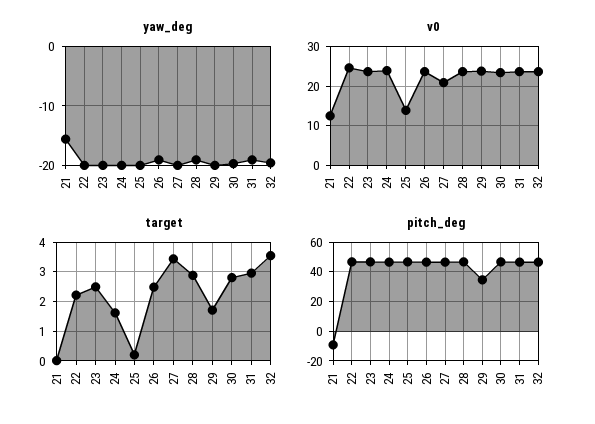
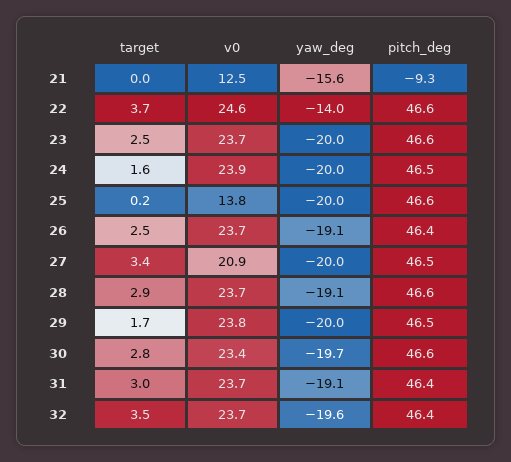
  {
    "yaw_deg": {
      "21": -15.6,
-     "22": -20,
+     "22": -14,
      "23": -20,
      "24": -20,
      "25": -20,
      "26": -19.1,
      "27": -20,
      "28": -19.1,
      "29": -20,
      "30": -19.7,
      "31": -19.1,
      "32": -19.6
    },
    "v0": {
      "21": 12.5,
      "22": 24.6,
      "23": 23.7,
      "24": 23.9,
      "25": 13.8,
      "26": 23.7,
      "27": 20.9,
      "28": 23.7,
      "29": 23.8,
      "30": 23.4,
      "31": 23.7,
      "32": 23.7
    },
    "target": {
      "21": 0,
-     "22": 2.25,
+     "22": 3.7,
      "23": 2.5,
      "24": 1.6,
      "25": 0.2,
      "26": 2.5,
      "27": 3.4,
      "28": 2.9,
      "29": 1.7,
      "30": 2.8,
      "31": 3,
      "32": 3.5
    },
    "pitch_deg": {
      "21": -9.3,
      "22": 46.6,
      "23": 46.6,
      "24": 46.5,
      "25": 46.6,
      "26": 46.4,
      "27": 46.5,
      "28": 46.6,
-     "29": 35,
+     "29": 46.5,
      "30": 46.6,
      "31": 46.4,
      "32": 46.4
    }
  }

